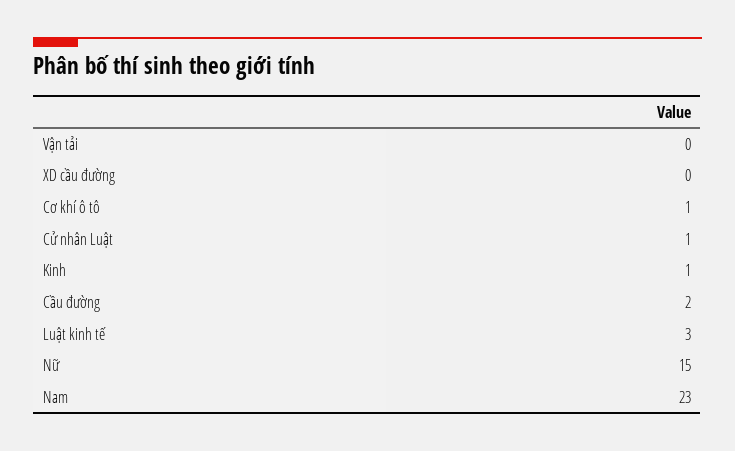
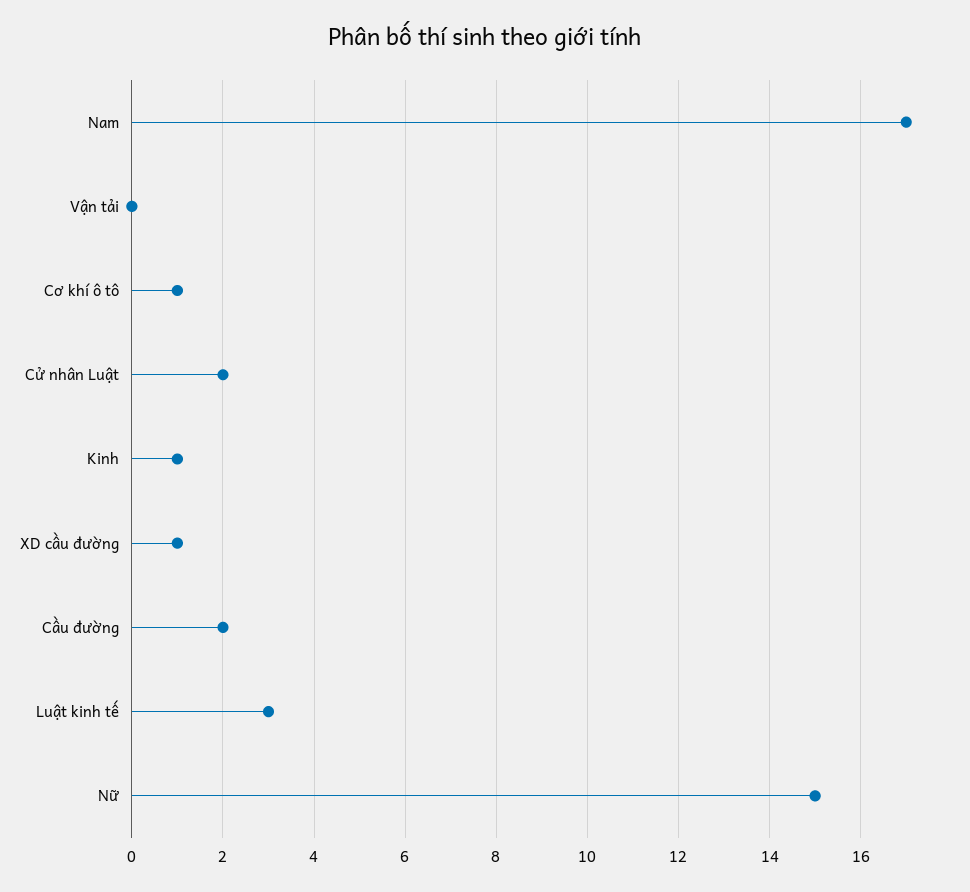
  {
    "Vận tải": 0,
-   "XD cầu đường": 0,
+   "XD cầu đường": 1,
    "Cơ khí ô tô": 1,
-   "Cử nhân Luật": 1,
+   "Cử nhân Luật": 2,
    "Kinh": 1,
    "Cầu đường": 2,
    "Luật kinh tế": 3,
    "Nữ": 15,
-   "Nam": 23
+   "Nam": 17
  }

